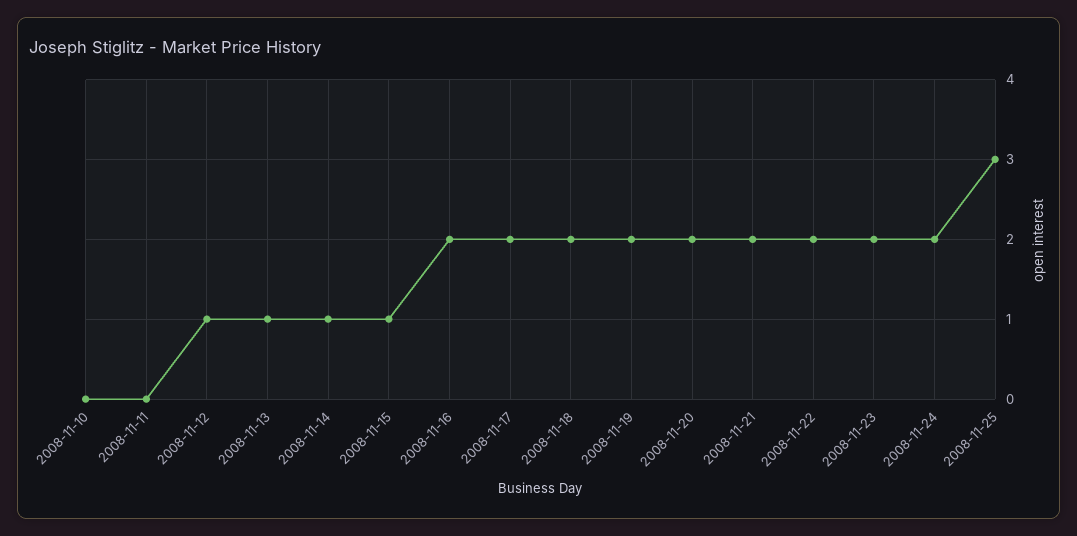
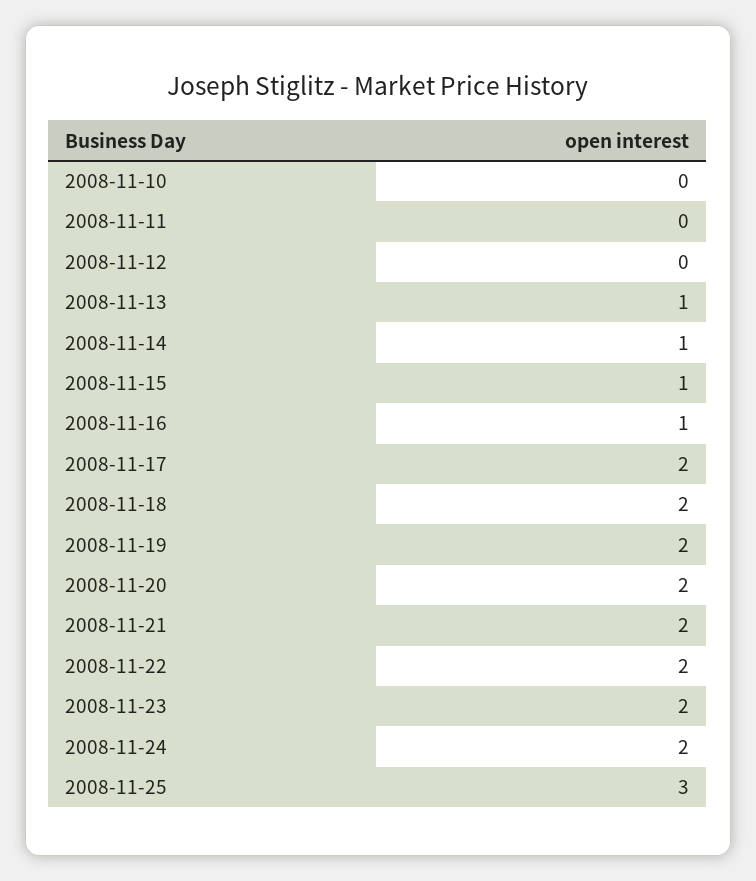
  {
    "2008-11-10": 0,
    "2008-11-11": 0,
-   "2008-11-12": 1,
+   "2008-11-12": 0,
    "2008-11-13": 1,
    "2008-11-14": 1,
    "2008-11-15": 1,
-   "2008-11-16": 2,
+   "2008-11-16": 1,
    "2008-11-17": 2,
    "2008-11-18": 2,
    "2008-11-19": 2,
    "2008-11-20": 2,
    "2008-11-21": 2,
    "2008-11-22": 2,
    "2008-11-23": 2,
    "2008-11-24": 2,
    "2008-11-25": 3
  }

